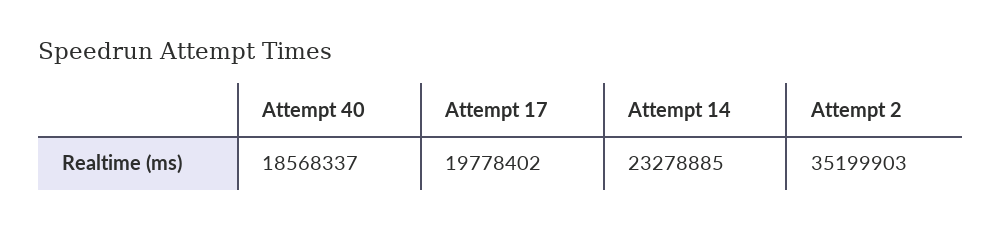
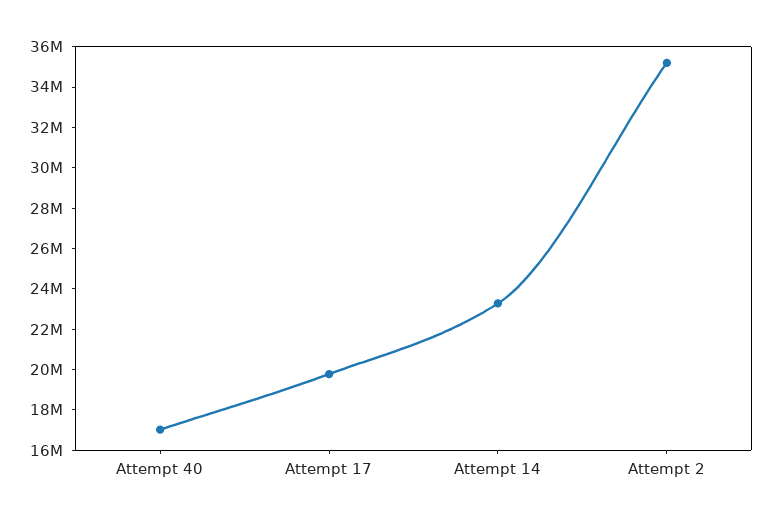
  {
-   "Attempt 40": 18568337,
+   "Attempt 40": 17000000,
    "Attempt 17": 19778402,
    "Attempt 14": 23278885,
    "Attempt 2": 35199903
  }

